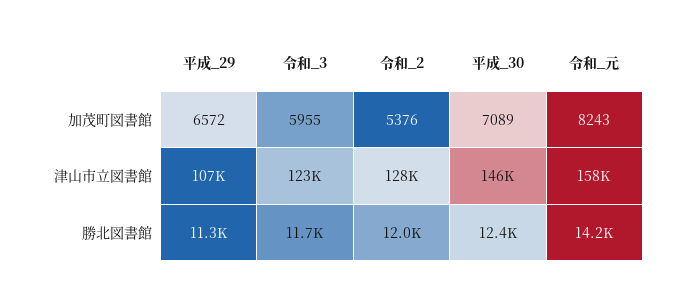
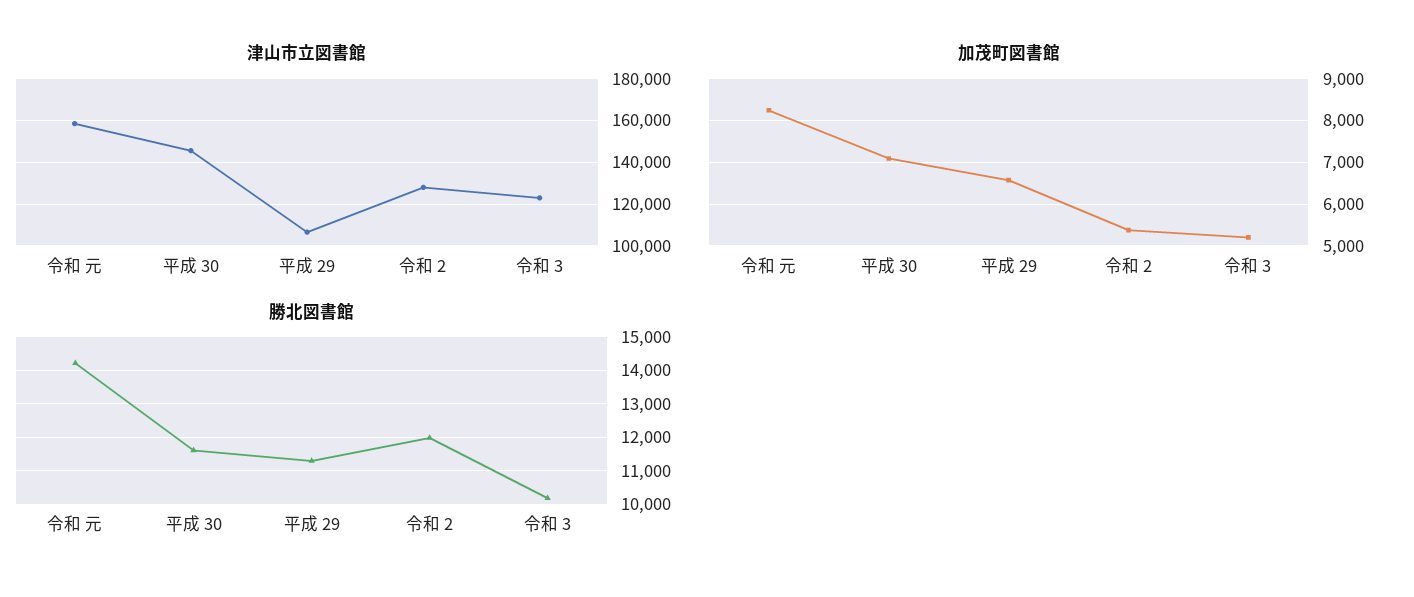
  {
    "加茂町図書館": {
      "平成_29": 6572,
-     "令和_3": 5955,
+     "令和_3": 5200,
      "令和_2": 5376,
      "平成_30": 7089,
      "令和_元": 8243
    },
    "津山市立図書館": {
      "平成_29": 107000,
      "令和_3": 123000,
      "令和_2": 128000,
      "平成_30": 146000,
      "令和_元": 158000
    },
    "勝北図書館": {
      "平成_29": 11300,
-     "令和_3": 11700,
+     "令和_3": 10200,
      "令和_2": 12000,
-     "平成_30": 12400,
+     "平成_30": 11600,
      "令和_元": 14200
    }
  }

